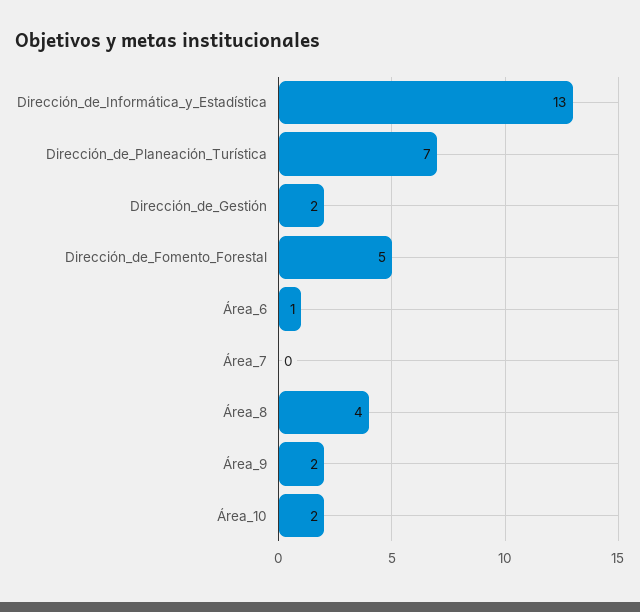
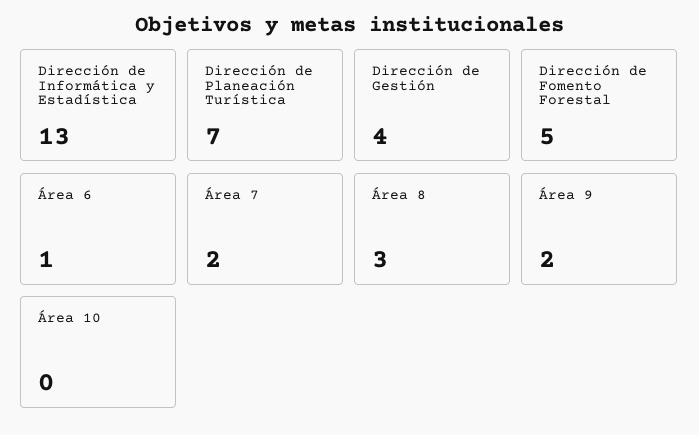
  {
    "Dirección_de_Informática_y_Estadística": 13,
    "Dirección_de_Planeación_Turística": 7,
-   "Dirección_de_Gestión": 2,
+   "Dirección_de_Gestión": 4,
    "Dirección_de_Fomento_Forestal": 5,
    "Área_6": 1,
-   "Área_7": 0,
+   "Área_7": 2,
-   "Área_8": 4,
+   "Área_8": 3,
    "Área_9": 2,
-   "Área_10": 2
+   "Área_10": 0
  }

